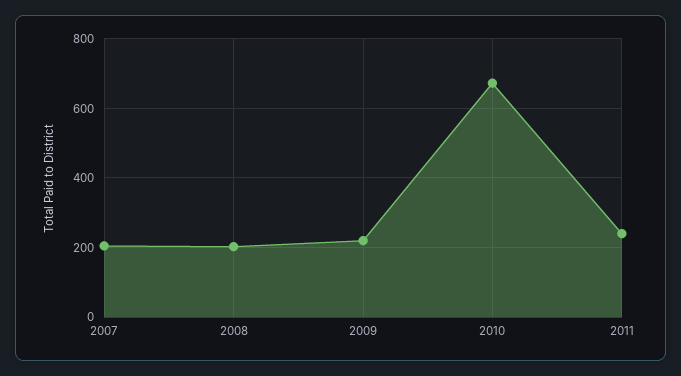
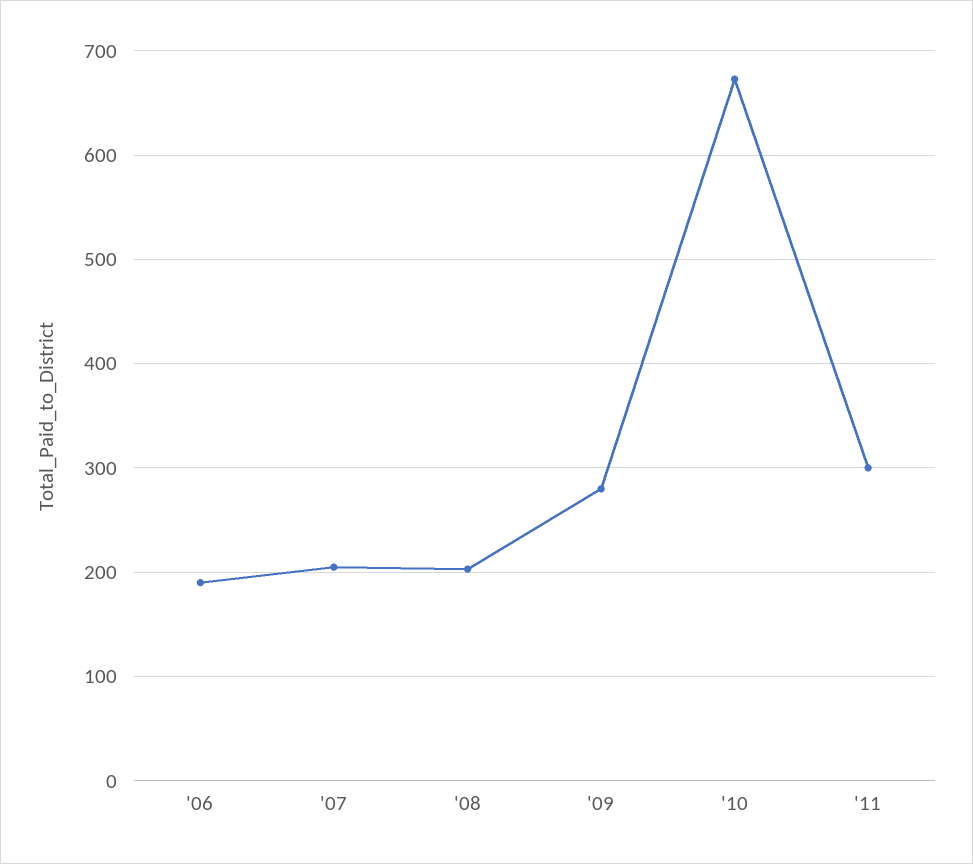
  {
    "2007": 210,
    "2008": 200,
-   "2009": 220,
+   "2009": 280,
    "2010": 670,
-   "2011": 240
+   "2011": 300,
+   "'06": 190
  }

